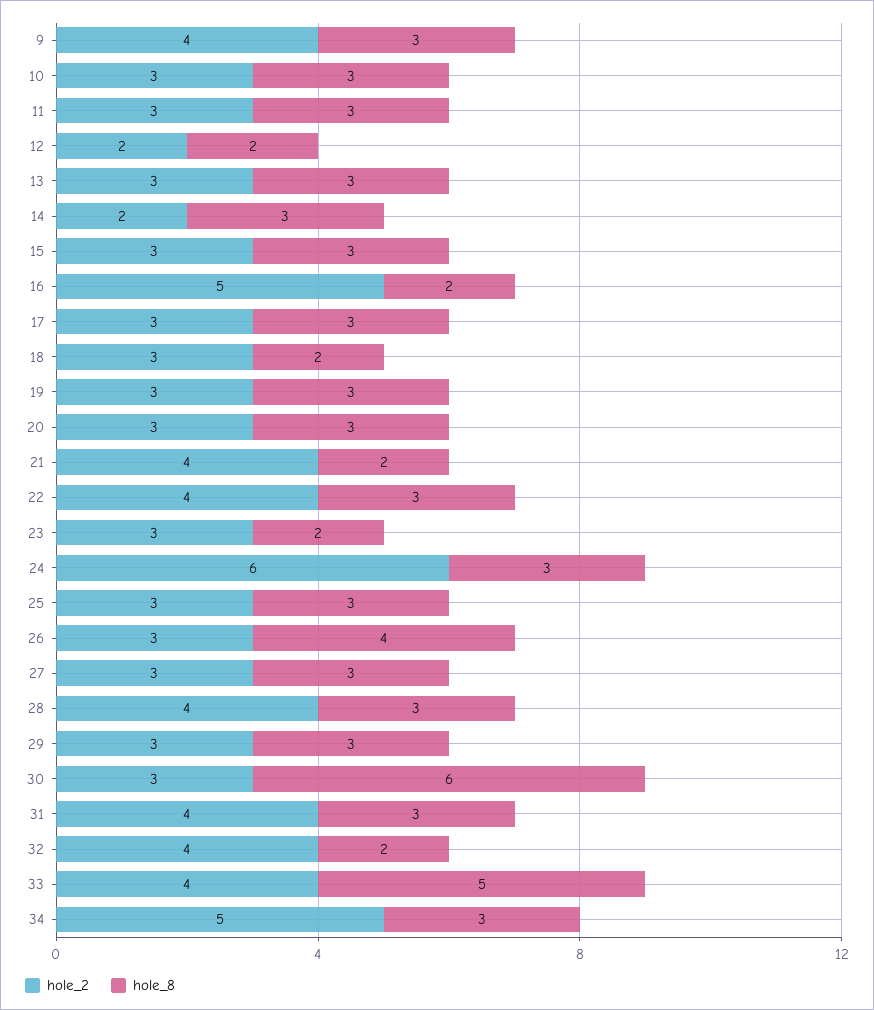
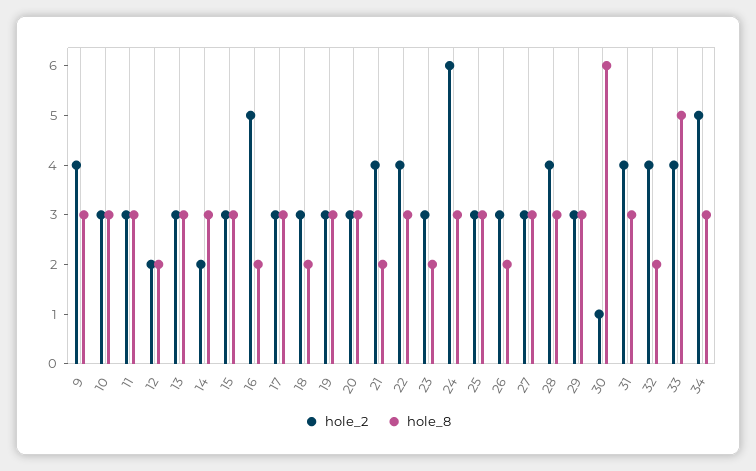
  {
    "hole_2": {
      "9": 4,
      "10": 3,
      "11": 3,
      "12": 2,
      "13": 3,
      "14": 2,
      "15": 3,
      "16": 5,
      "17": 3,
      "18": 3,
      "19": 3,
      "20": 3,
      "21": 4,
      "22": 4,
      "23": 3,
      "24": 6,
      "25": 3,
      "26": 3,
      "27": 3,
      "28": 4,
      "29": 3,
-     "30": 3,
+     "30": 1,
      "31": 4,
      "32": 4,
      "33": 4,
      "34": 5
    },
    "hole_8": {
      "9": 3,
      "10": 3,
      "11": 3,
      "12": 2,
      "13": 3,
      "14": 3,
      "15": 3,
      "16": 2,
      "17": 3,
      "18": 2,
      "19": 3,
      "20": 3,
      "21": 2,
      "22": 3,
      "23": 2,
      "24": 3,
      "25": 3,
-     "26": 4,
+     "26": 2,
      "27": 3,
      "28": 3,
      "29": 3,
      "30": 6,
      "31": 3,
      "32": 2,
      "33": 5,
      "34": 3
    }
  }

